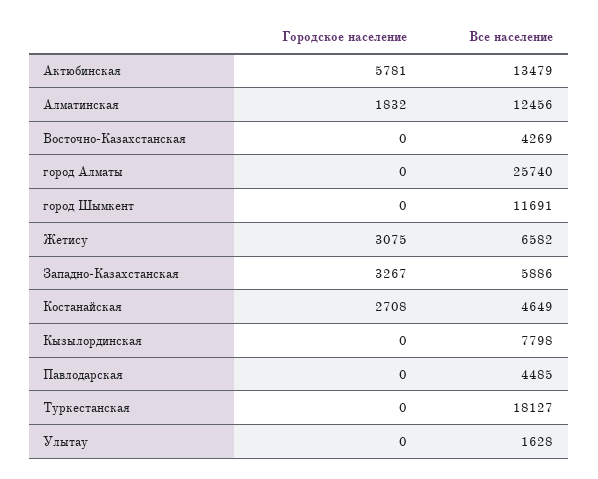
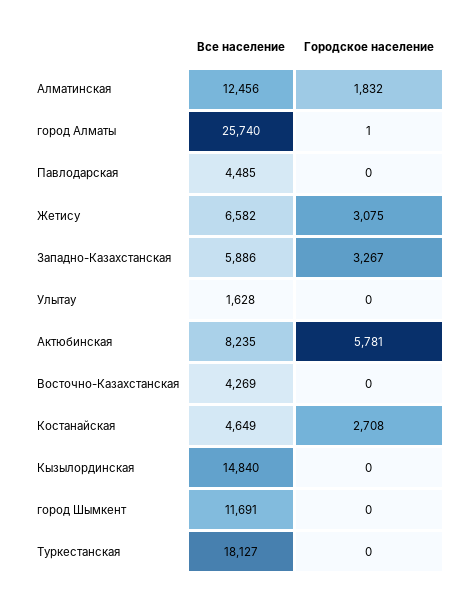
  {
    "Городское население": {
      "Актюбинская": 5781,
      "Алматинская": 1832,
      "Восточно-Казахстанская": 0,
-     "город Алматы": 0,
+     "город Алматы": 1,
      "город Шымкент": 0,
      "Жетису": 3075,
      "Западно-Казахстанская": 3267,
      "Костанайская": 2708,
      "Кызылординская": 0,
      "Павлодарская": 0,
      "Туркестанская": 0,
      "Улытау": 0
    },
    "Все население": {
-     "Актюбинская": 13479,
+     "Актюбинская": 8235,
      "Алматинская": 12456,
      "Восточно-Казахстанская": 4269,
      "город Алматы": 25740,
      "город Шымкент": 11691,
      "Жетису": 6582,
      "Западно-Казахстанская": 5886,
      "Костанайская": 4649,
-     "Кызылординская": 7798,
+     "Кызылординская": 14840,
      "Павлодарская": 4485,
      "Туркестанская": 18127,
      "Улытау": 1628
    }
  }

